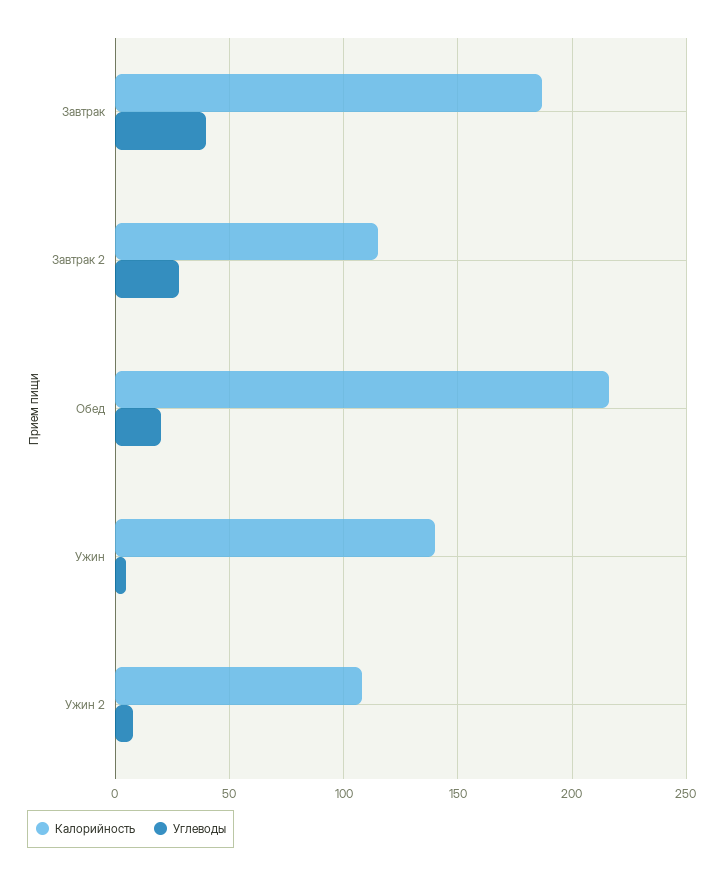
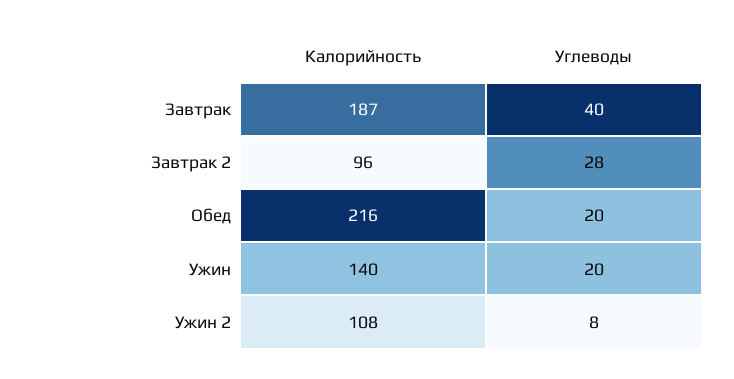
  {
    "Калорийность": {
      "Завтрак": 187,
-     "Завтрак 2": 115,
+     "Завтрак 2": 96,
      "Обед": 216,
      "Ужин": 140,
      "Ужин 2": 108
    },
    "Углеводы": {
      "Завтрак": 40,
      "Завтрак 2": 28,
      "Обед": 20,
-     "Ужин": 5,
+     "Ужин": 20,
      "Ужин 2": 8
    }
  }

